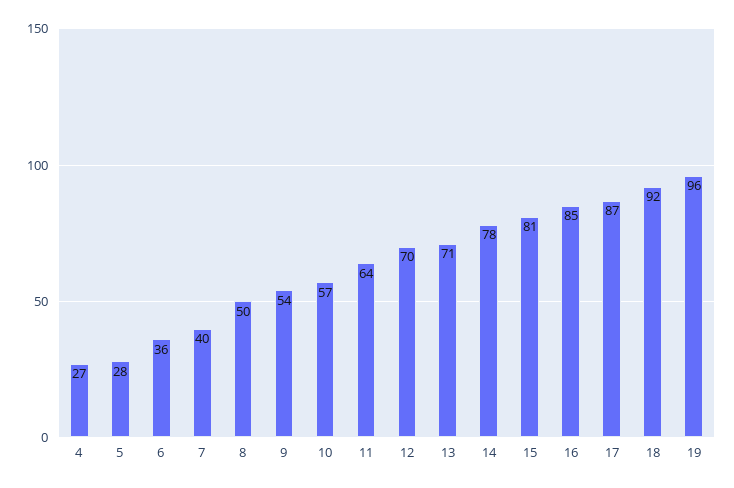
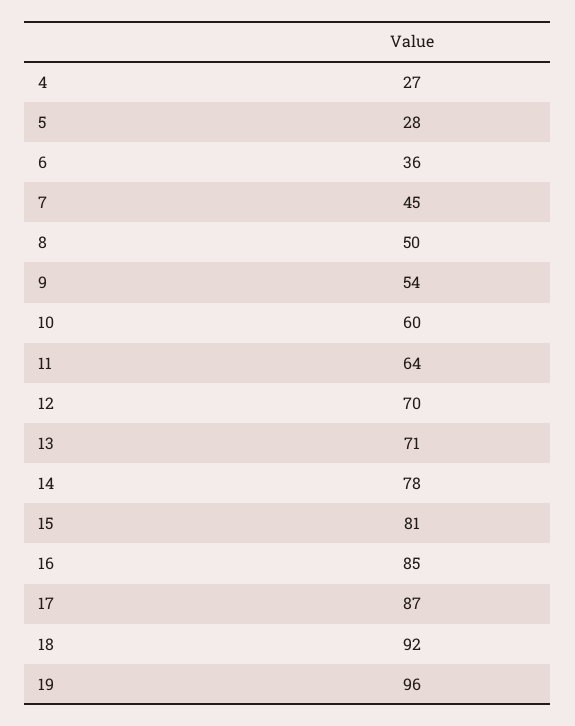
  {
    "4": 27,
    "5": 28,
    "6": 36,
-   "7": 40,
+   "7": 45,
    "8": 50,
    "9": 54,
-   "10": 57,
+   "10": 60,
    "11": 64,
    "12": 70,
    "13": 71,
    "14": 78,
    "15": 81,
    "16": 85,
    "17": 87,
    "18": 92,
    "19": 96
  }

